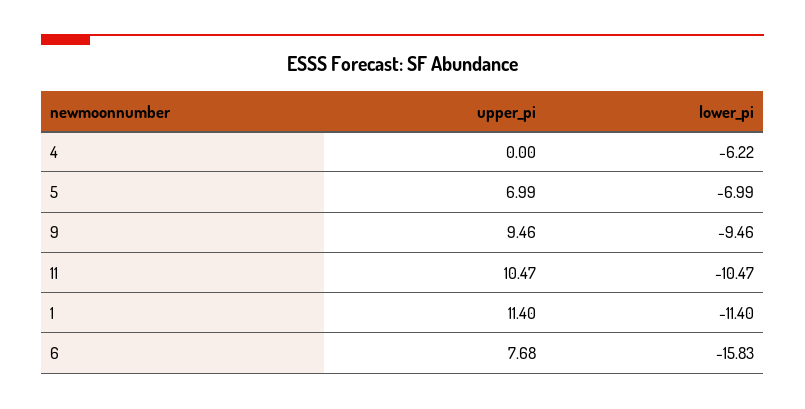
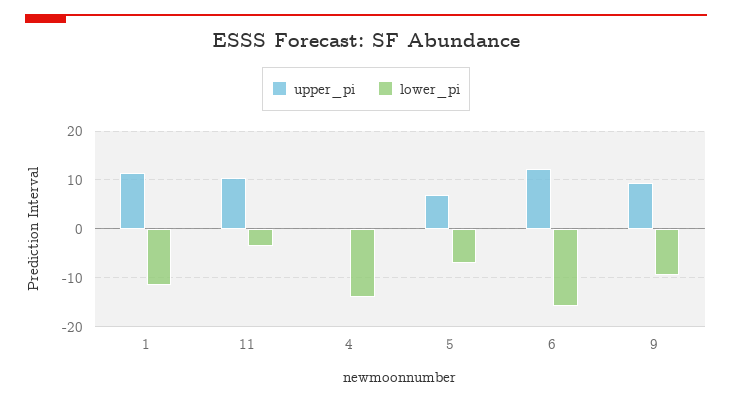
  {
    "upper_pi": {
      "4": 0,
      "5": 6.99,
      "9": 9.46,
      "11": 10.47,
      "1": 11.4,
-     "6": 7.68
+     "6": 12
    },
    "lower_pi": {
-     "4": -6.22,
+     "4": -14,
      "5": -6.99,
      "9": -9.46,
-     "11": -10.47,
+     "11": -4,
      "1": -11.4,
      "6": -15.83
    }
  }

